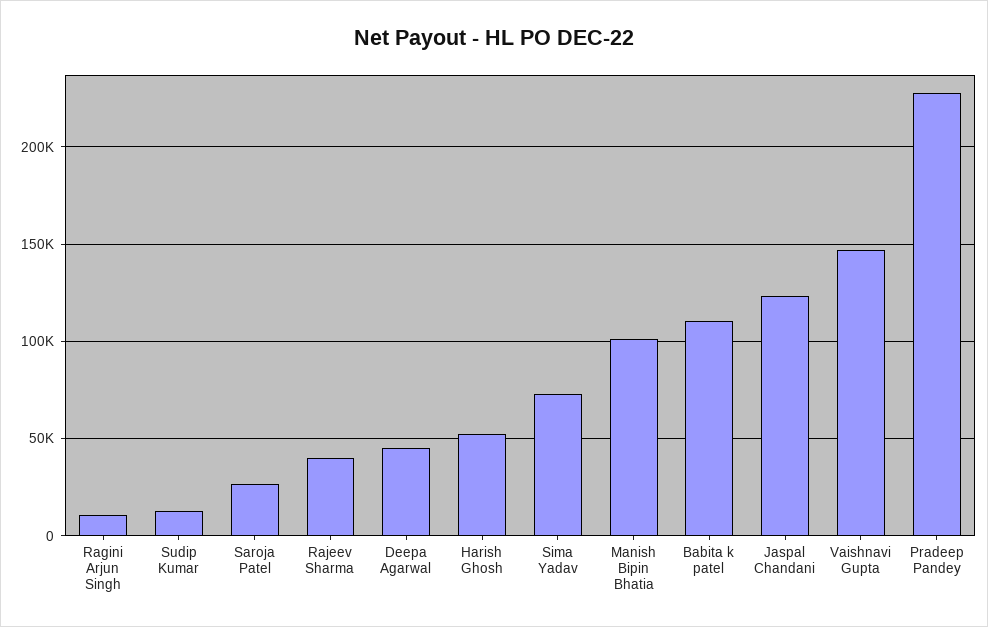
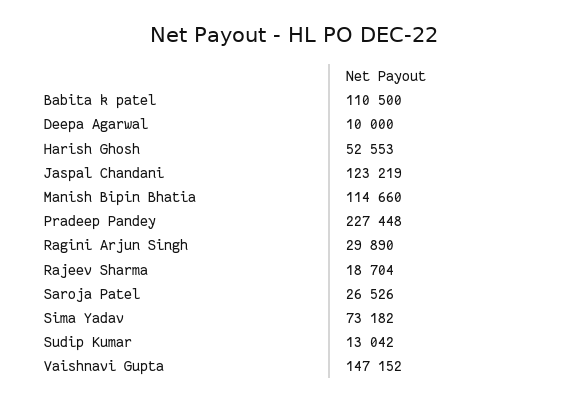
  {
-   "Ragini Arjun Singh": 10000,
+   "Ragini Arjun Singh": 29890,
    "Sudip Kumar": 13042,
    "Saroja Patel": 26526,
-   "Rajeev Sharma": 40000,
+   "Rajeev Sharma": 18704,
-   "Deepa Agarwal": 45000,
+   "Deepa Agarwal": 10000,
    "Harish Ghosh": 52553,
    "Sima Yadav": 73182,
-   "Manish Bipin Bhatia": 100000,
+   "Manish Bipin Bhatia": 114660,
    "Babita k patel": 110500,
    "Jaspal Chandani": 123219,
    "Vaishnavi Gupta": 147152,
    "Pradeep Pandey": 227448
  }

